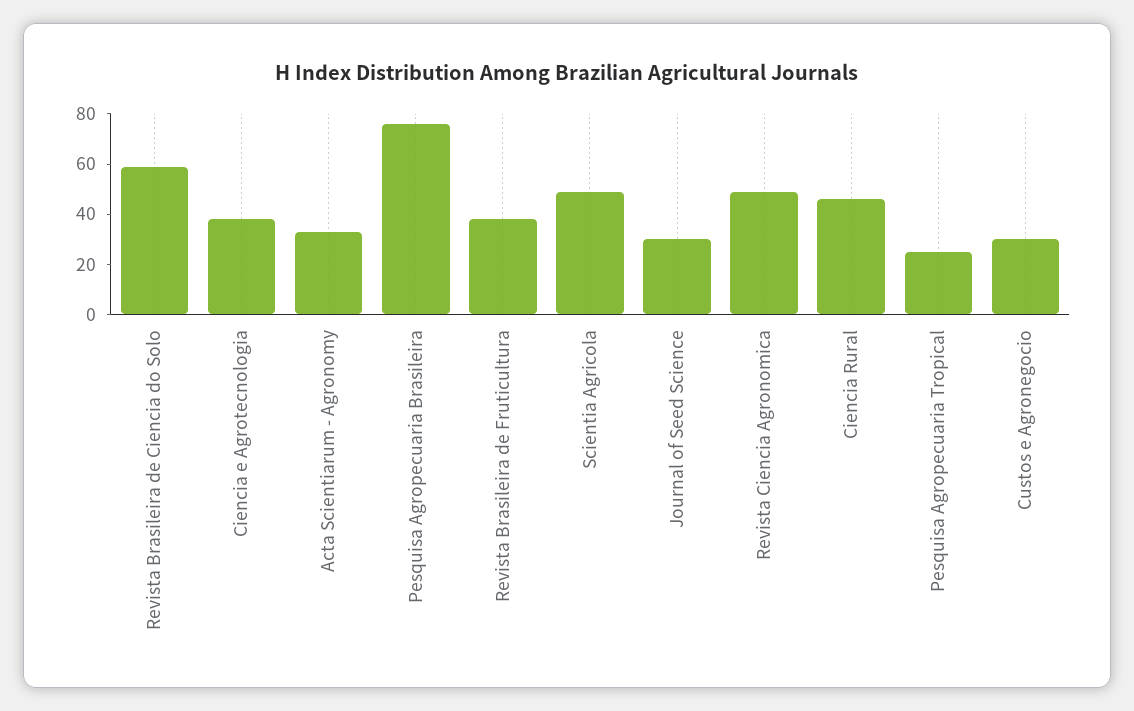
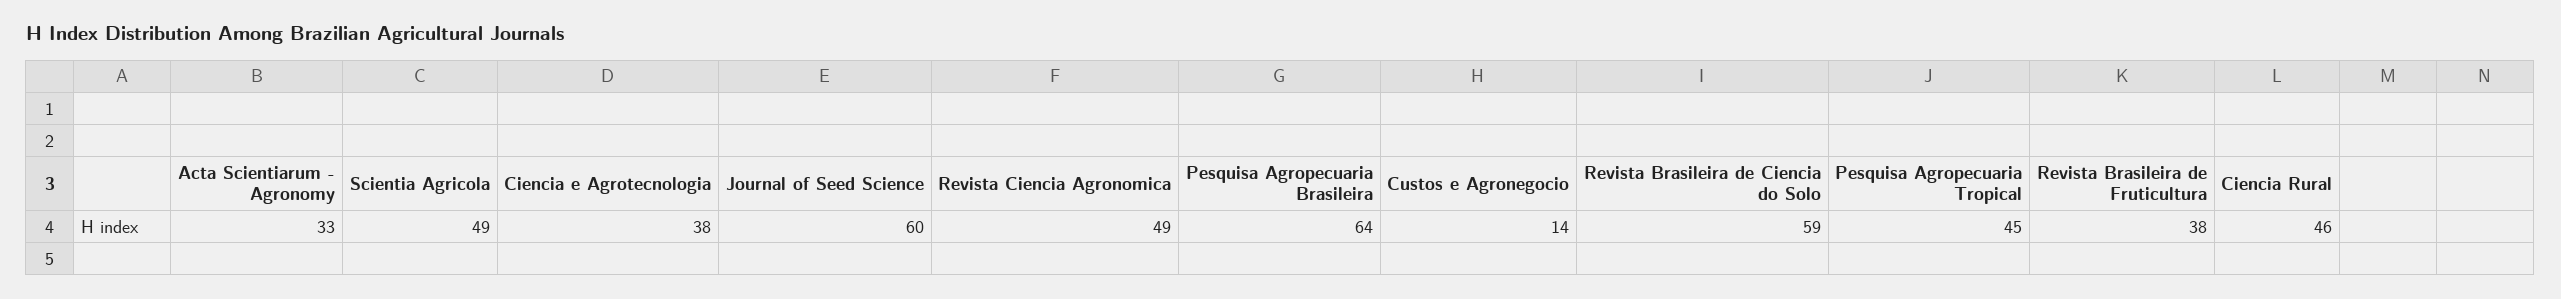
  {
    "Revista Brasileira de Ciencia do Solo": 59,
    "Ciencia e Agrotecnologia": 38,
    "Acta Scientiarum - Agronomy": 33,
-   "Pesquisa Agropecuaria Brasileira": 75,
+   "Pesquisa Agropecuaria Brasileira": 64,
    "Revista Brasileira de Fruticultura": 38,
    "Scientia Agricola": 49,
-   "Journal of Seed Science": 30,
+   "Journal of Seed Science": 60,
    "Revista Ciencia Agronomica": 49,
    "Ciencia Rural": 46,
-   "Pesquisa Agropecuaria Tropical": 25,
+   "Pesquisa Agropecuaria Tropical": 45,
-   "Custos e Agronegocio": 30
+   "Custos e Agronegocio": 14
  }

